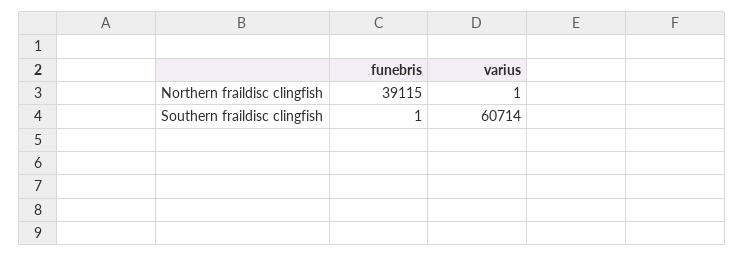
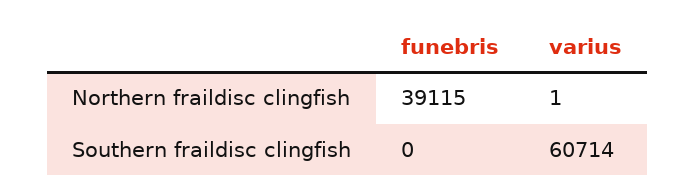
  {
    "funebris": {
      "Northern fraildisc clingfish": 39115,
-     "Southern fraildisc clingfish": 1
+     "Southern fraildisc clingfish": 0
    },
    "varius": {
      "Northern fraildisc clingfish": 1,
      "Southern fraildisc clingfish": 60714
    }
  }

